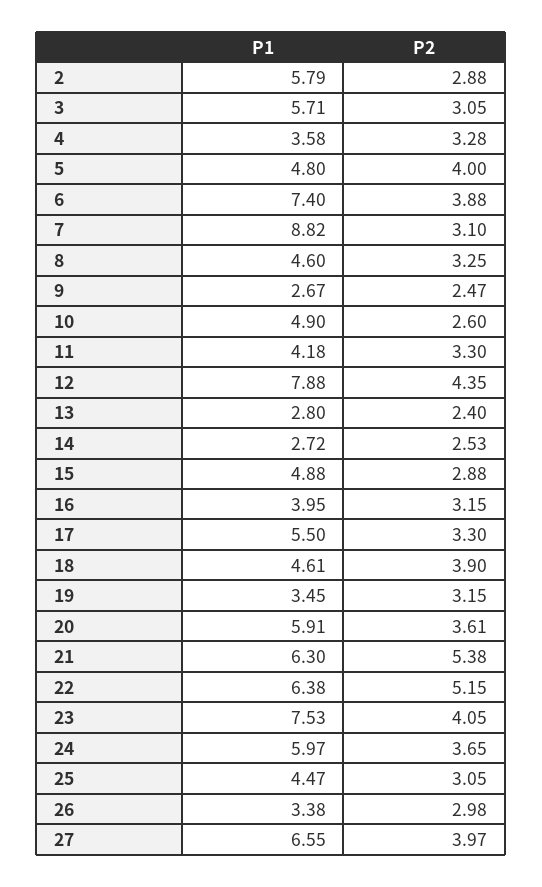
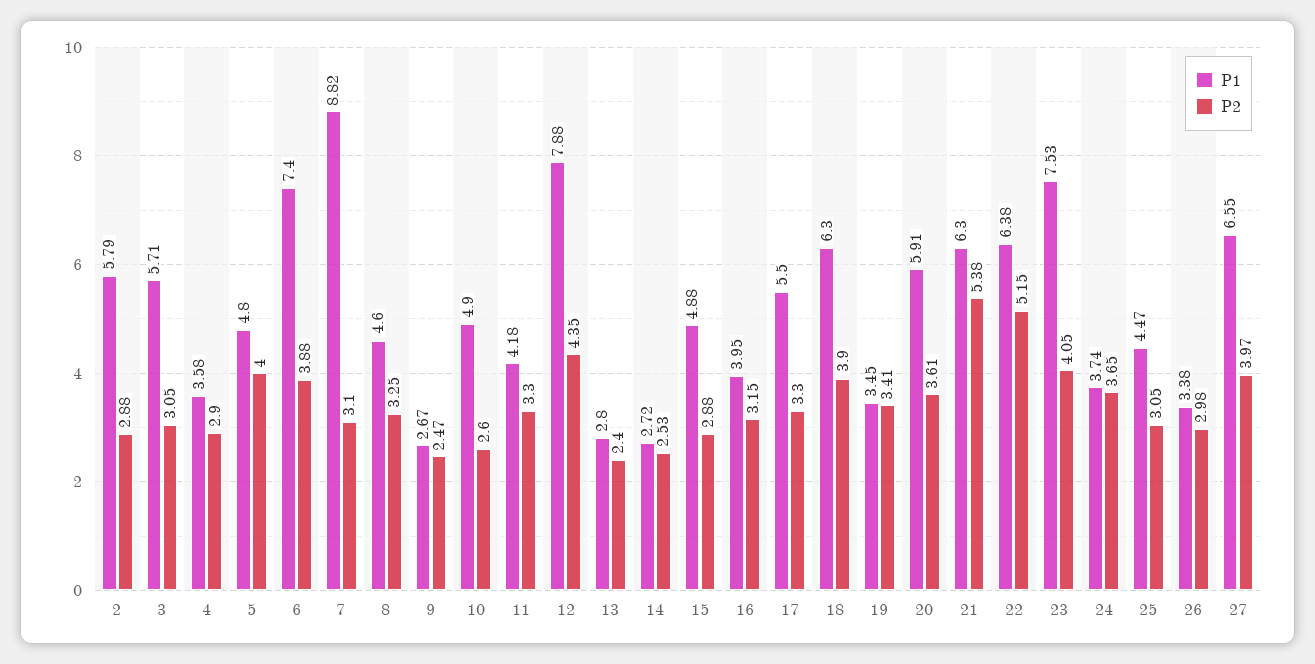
  {
    "P1": {
      "2": 5.79,
      "3": 5.71,
      "4": 3.58,
      "5": 4.8,
      "6": 7.4,
      "7": 8.82,
      "8": 4.6,
      "9": 2.67,
      "10": 4.9,
      "11": 4.18,
      "12": 7.88,
      "13": 2.8,
      "14": 2.72,
      "15": 4.88,
      "16": 3.95,
      "17": 5.5,
-     "18": 4.61,
+     "18": 6.3,
      "19": 3.45,
      "20": 5.91,
      "21": 6.3,
      "22": 6.38,
      "23": 7.53,
-     "24": 5.97,
+     "24": 3.74,
      "25": 4.47,
      "26": 3.38,
      "27": 6.55
    },
    "P2": {
      "2": 2.88,
      "3": 3.05,
-     "4": 3.28,
+     "4": 2.9,
      "5": 4,
      "6": 3.88,
      "7": 3.1,
      "8": 3.25,
      "9": 2.47,
      "10": 2.6,
      "11": 3.3,
      "12": 4.35,
      "13": 2.4,
      "14": 2.53,
      "15": 2.88,
      "16": 3.15,
      "17": 3.3,
      "18": 3.9,
-     "19": 3.15,
+     "19": 3.41,
      "20": 3.61,
      "21": 5.38,
      "22": 5.15,
      "23": 4.05,
      "24": 3.65,
      "25": 3.05,
      "26": 2.98,
      "27": 3.97
    }
  }

